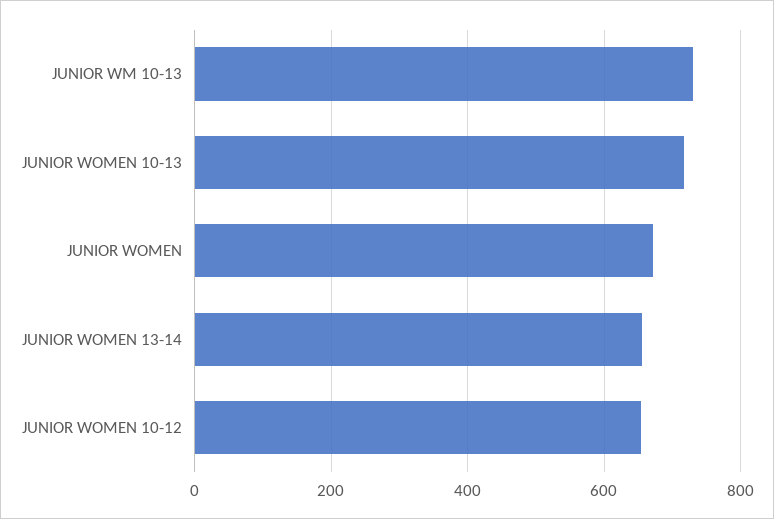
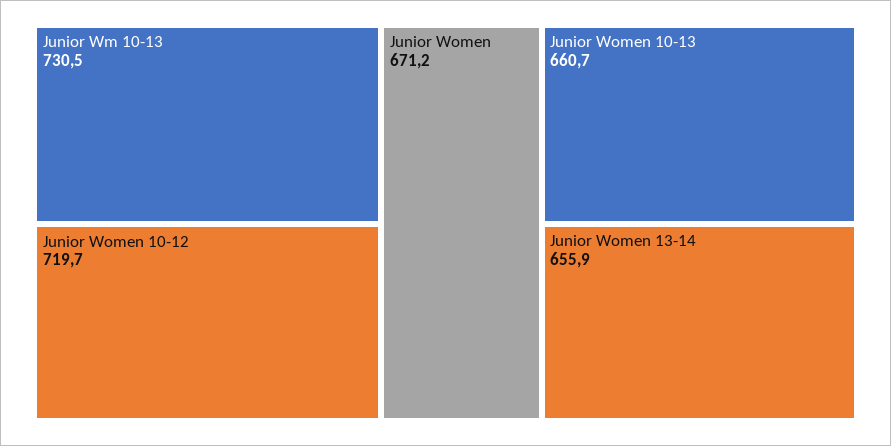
  {
    "JUNIOR WM 10-13": 730.5,
-   "JUNIOR WOMEN 10-13": 720,
+   "JUNIOR WOMEN 10-13": 660.7,
    "JUNIOR WOMEN": 671.2,
    "JUNIOR WOMEN 13-14": 655.9,
-   "JUNIOR WOMEN 10-12": 660
+   "JUNIOR WOMEN 10-12": 719.7
  }

